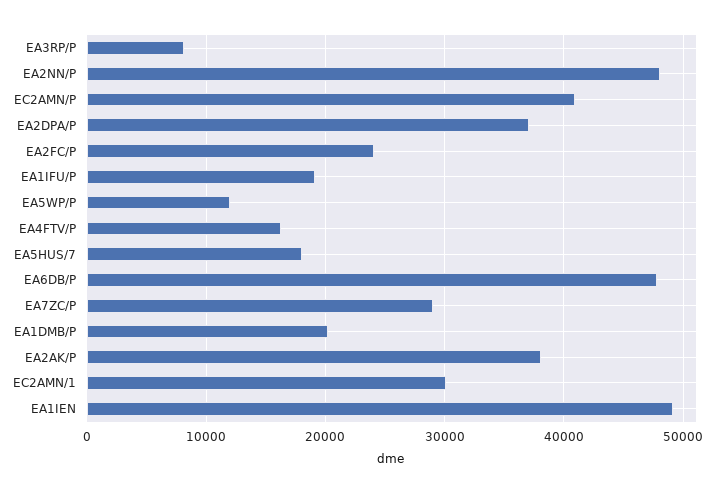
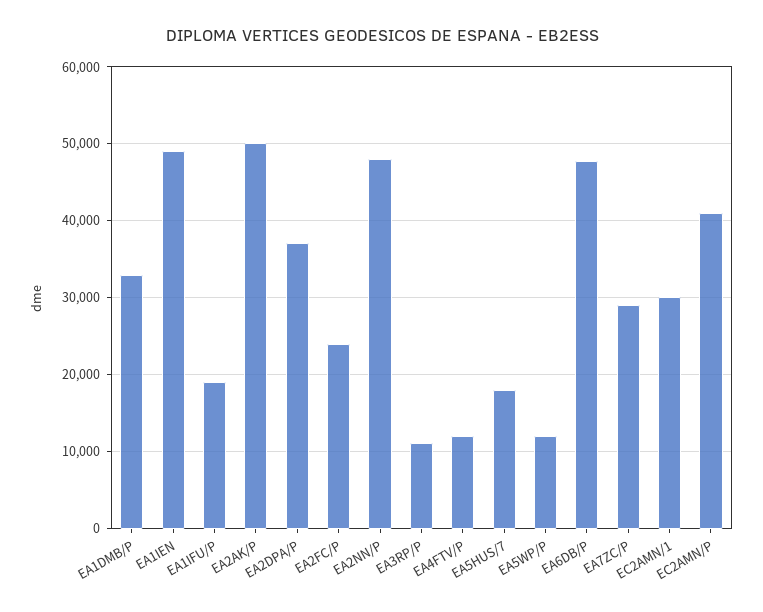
  {
-   "EA3RP/P": 8000,
+   "EA3RP/P": 11000,
    "EA2NN/P": 48000,
    "EC2AMN/P": 41000,
    "EA2DPA/P": 37000,
    "EA2FC/P": 24000,
    "EA1IFU/P": 19000,
    "EA5WP/P": 12000,
-   "EA4FTV/P": 16000,
+   "EA4FTV/P": 12000,
    "EA5HUS/7": 18000,
    "EA6DB/P": 48000,
    "EA7ZC/P": 29000,
-   "EA1DMB/P": 20000,
+   "EA1DMB/P": 33000,
-   "EA2AK/P": 38000,
+   "EA2AK/P": 50000,
    "EC2AMN/1": 30000,
    "EA1IEN": 49000
  }

